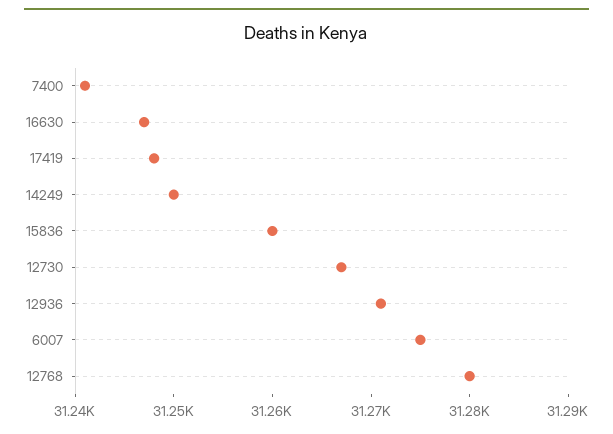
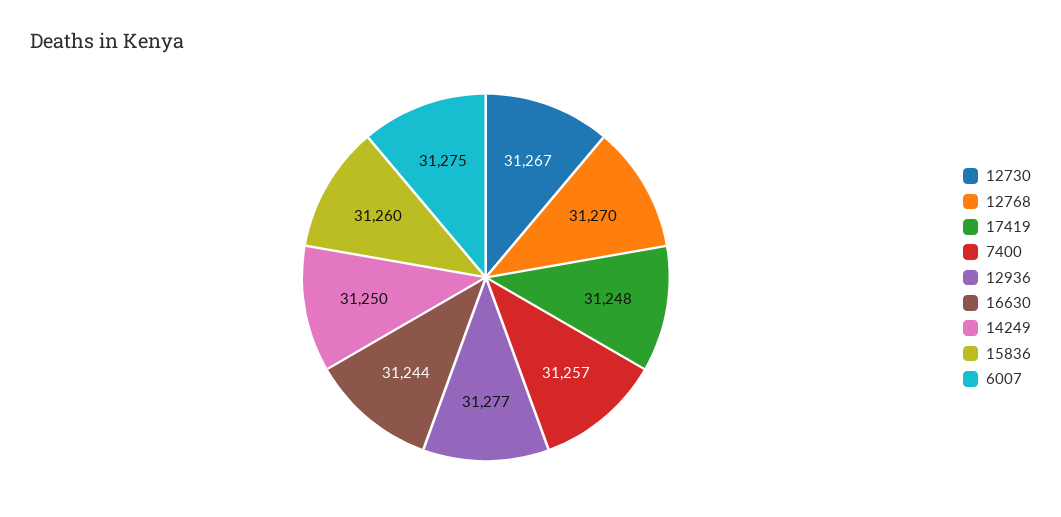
  {
-   "7400": 31241,
+   "7400": 31257,
-   "16630": 31247,
+   "16630": 31244,
    "17419": 31248,
    "14249": 31250,
    "15836": 31260,
    "12730": 31267,
-   "12936": 31271,
+   "12936": 31277,
    "6007": 31275,
-   "12768": 31280
+   "12768": 31270
  }

